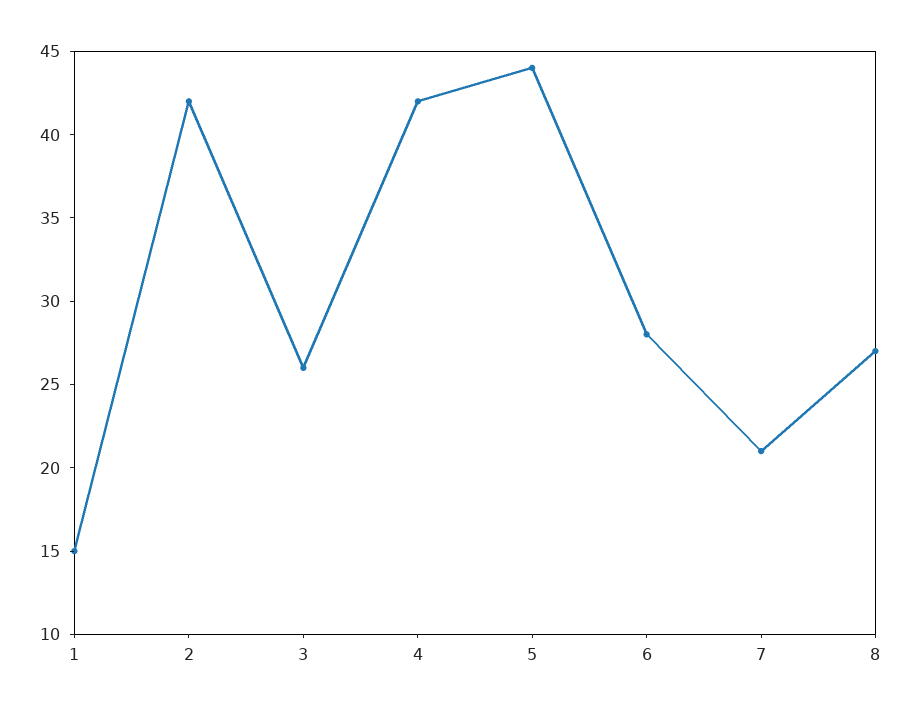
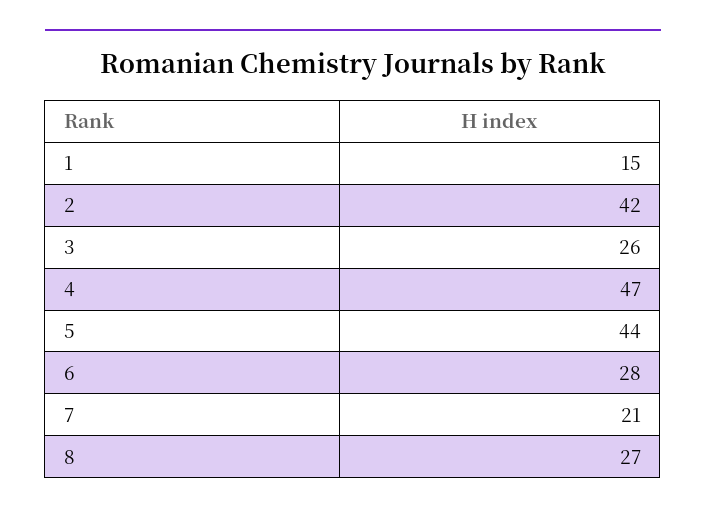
  {
    "1": 15,
    "2": 42,
    "3": 26,
-   "4": 42,
+   "4": 47,
    "5": 44,
    "6": 28,
    "7": 21,
    "8": 27
  }

